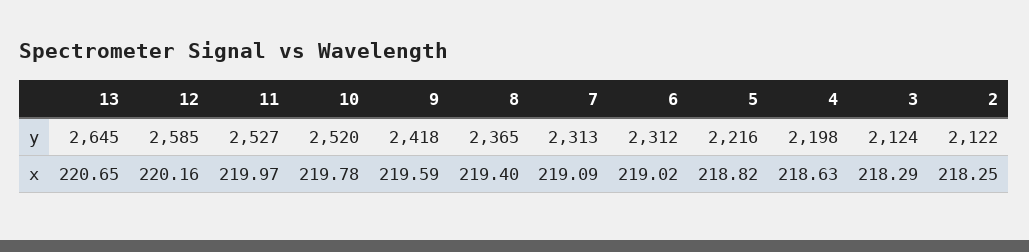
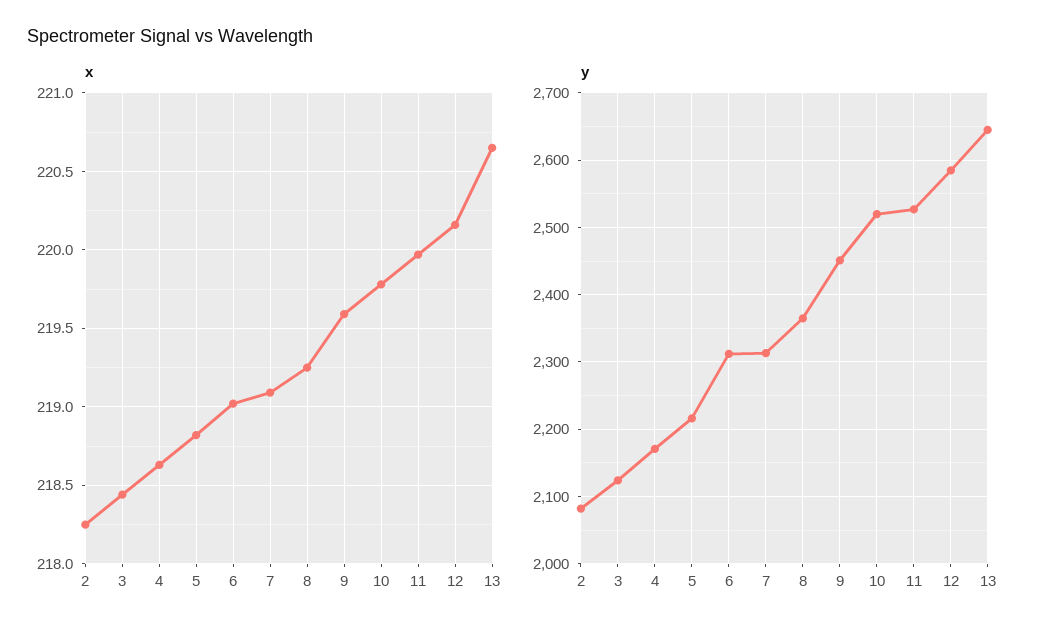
  {
    "y": {
      "13": 2645,
      "12": 2585,
      "11": 2527,
      "10": 2520,
-     "9": 2418,
+     "9": 2450,
      "8": 2365,
      "7": 2313,
      "6": 2312,
      "5": 2216,
-     "4": 2198,
+     "4": 2170,
      "3": 2124,
-     "2": 2122
+     "2": 2080
    },
    "x": {
      "13": 220.65,
      "12": 220.16,
      "11": 219.97,
      "10": 219.78,
      "9": 219.59,
-     "8": 219.4,
+     "8": 219.25,
      "7": 219.09,
      "6": 219.02,
      "5": 218.82,
      "4": 218.63,
-     "3": 218.29,
+     "3": 218.45,
      "2": 218.25
    }
  }

